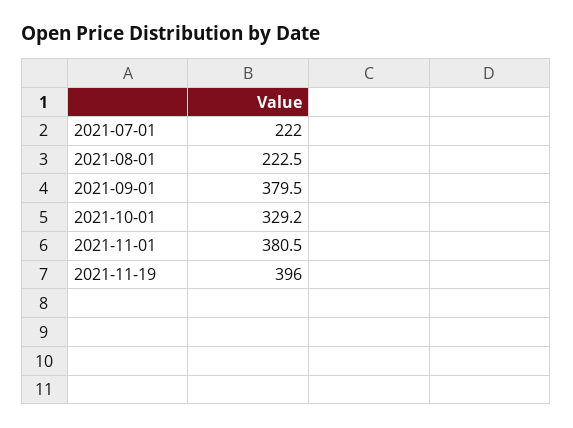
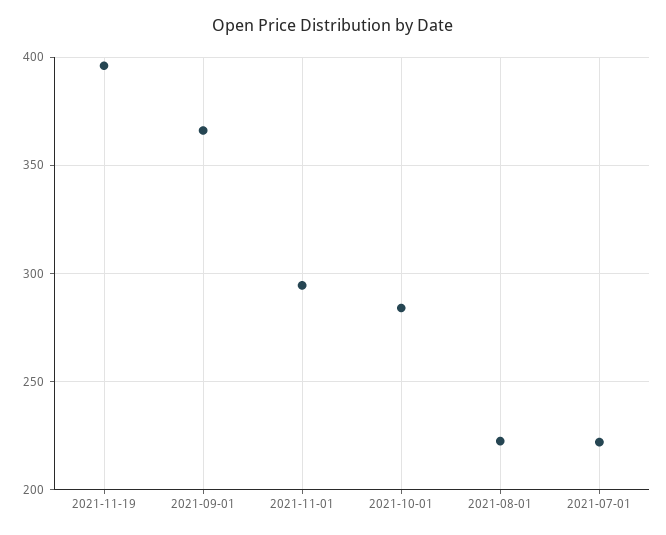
  {
    "2021-07-01": 222,
    "2021-08-01": 222.5,
-   "2021-09-01": 379.5,
+   "2021-09-01": 365,
-   "2021-10-01": 329.2,
+   "2021-10-01": 285,
-   "2021-11-01": 380.5,
+   "2021-11-01": 295,
    "2021-11-19": 396
  }

